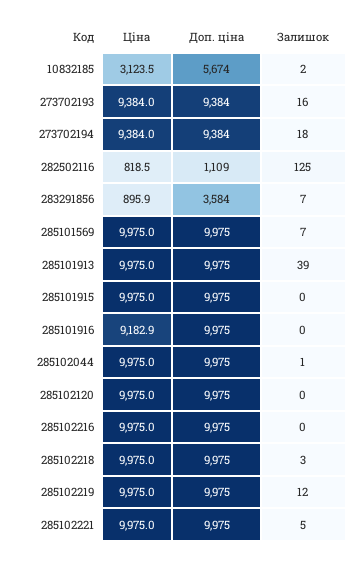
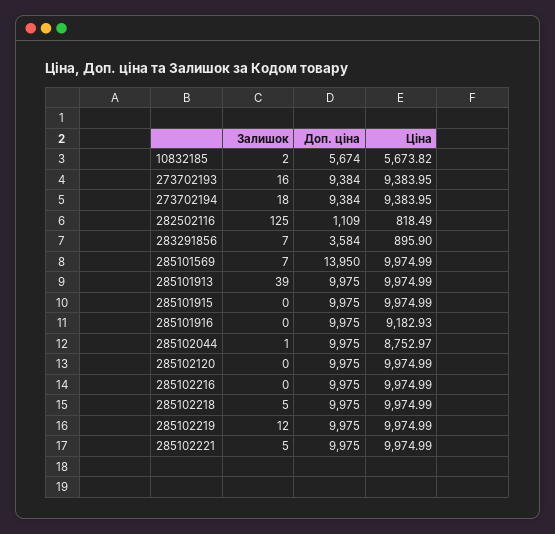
  {
    "Ціна": {
-     "10832185": 3123.5,
+     "10832185": 5673.82,
      "273702193": 9383.95,
      "273702194": 9383.95,
      "282502116": 818.49,
      "283291856": 895.9,
      "285101569": 9974.99,
      "285101913": 9974.99,
      "285101915": 9974.99,
      "285101916": 9182.93,
-     "285102044": 9975,
+     "285102044": 8752.97,
      "285102120": 9974.99,
      "285102216": 9974.99,
      "285102218": 9974.99,
      "285102219": 9974.99,
      "285102221": 9974.99
    },
    "Доп. ціна": {
      "10832185": 5674,
      "273702193": 9384,
      "273702194": 9384,
      "282502116": 1109,
      "283291856": 3584,
-     "285101569": 9975,
+     "285101569": 13950,
      "285101913": 9975,
      "285101915": 9975,
      "285101916": 9975,
      "285102044": 9975,
      "285102120": 9975,
      "285102216": 9975,
      "285102218": 9975,
      "285102219": 9975,
      "285102221": 9975
    },
    "Залишок": {
      "10832185": 2,
      "273702193": 16,
      "273702194": 18,
      "282502116": 125,
      "283291856": 7,
      "285101569": 7,
      "285101913": 39,
      "285101915": 0,
      "285101916": 0,
      "285102044": 1,
      "285102120": 0,
      "285102216": 0,
-     "285102218": 3,
+     "285102218": 5,
      "285102219": 12,
      "285102221": 5
    }
  }

